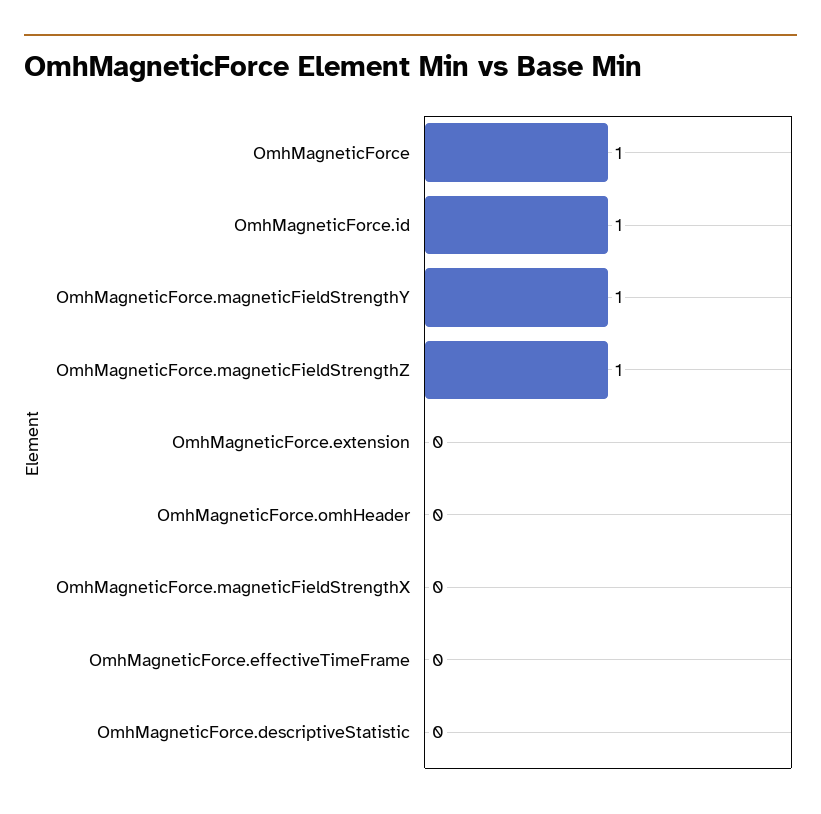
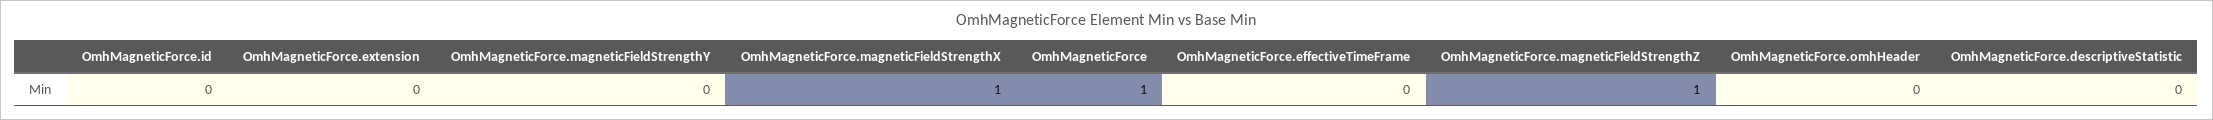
  {
    "OmhMagneticForce": 1,
-   "OmhMagneticForce.id": 1,
+   "OmhMagneticForce.id": 0,
-   "OmhMagneticForce.magneticFieldStrengthY": 1,
+   "OmhMagneticForce.magneticFieldStrengthY": 0,
    "OmhMagneticForce.magneticFieldStrengthZ": 1,
    "OmhMagneticForce.extension": 0,
    "OmhMagneticForce.omhHeader": 0,
-   "OmhMagneticForce.magneticFieldStrengthX": 0,
+   "OmhMagneticForce.magneticFieldStrengthX": 1,
    "OmhMagneticForce.effectiveTimeFrame": 0,
    "OmhMagneticForce.descriptiveStatistic": 0
  }

